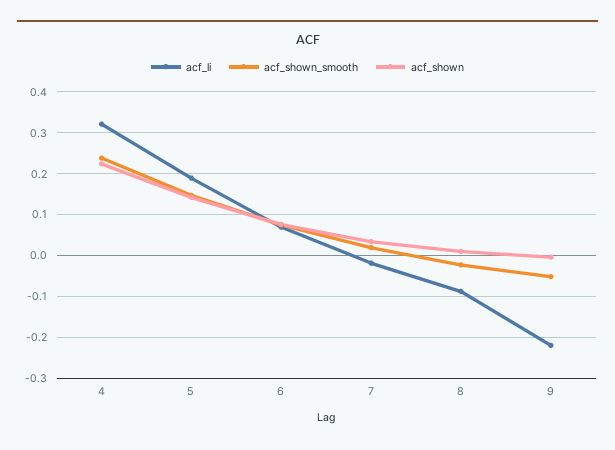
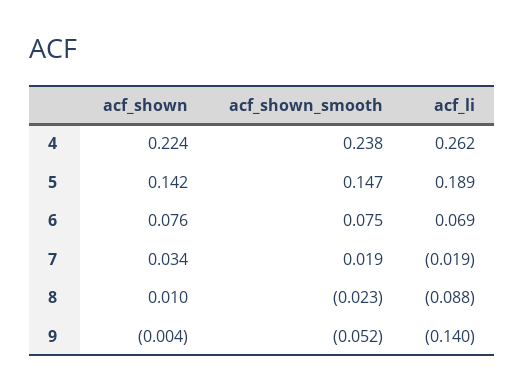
  {
    "acf_li": {
-     "4": 0.32,
+     "4": 0.262,
      "5": 0.189,
      "6": 0.069,
      "7": -0.019,
      "8": -0.088,
-     "9": -0.22
+     "9": -0.14
    },
    "acf_shown_smooth": {
      "4": 0.238,
      "5": 0.147,
      "6": 0.075,
      "7": 0.019,
      "8": -0.023,
      "9": -0.052
    },
    "acf_shown": {
      "4": 0.224,
      "5": 0.142,
      "6": 0.076,
      "7": 0.034,
      "8": 0.01,
      "9": -0.004
    }
  }

